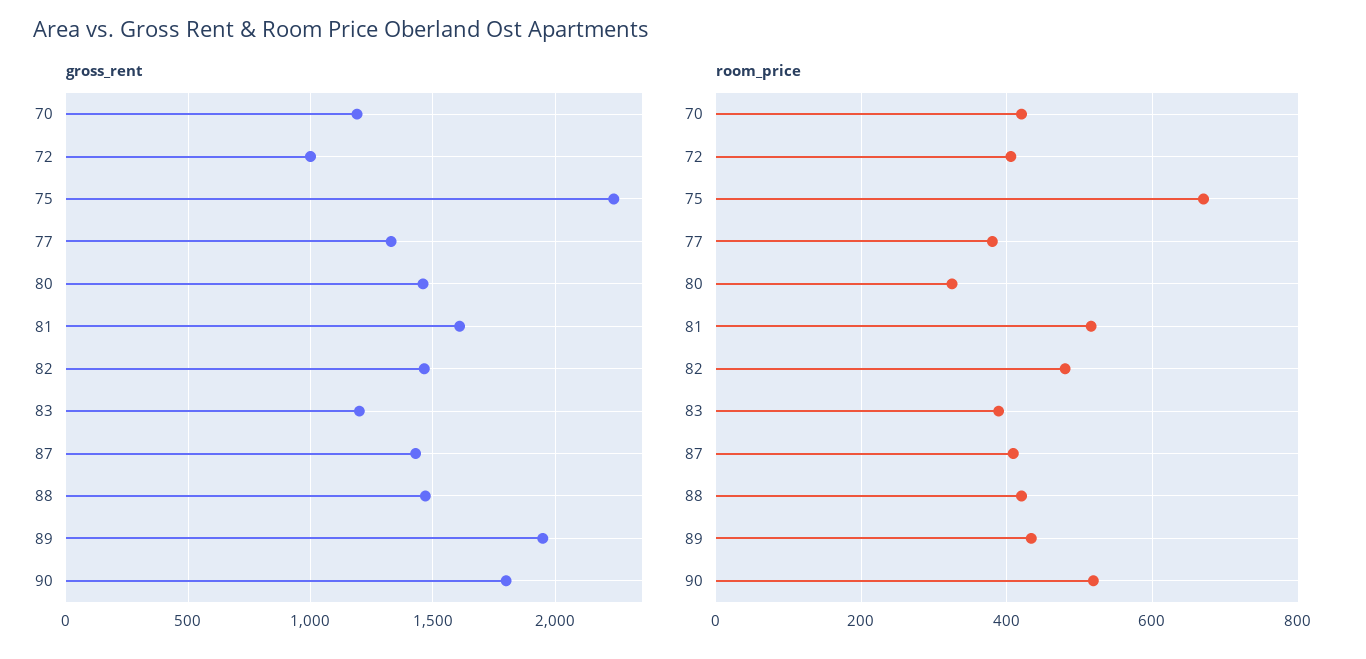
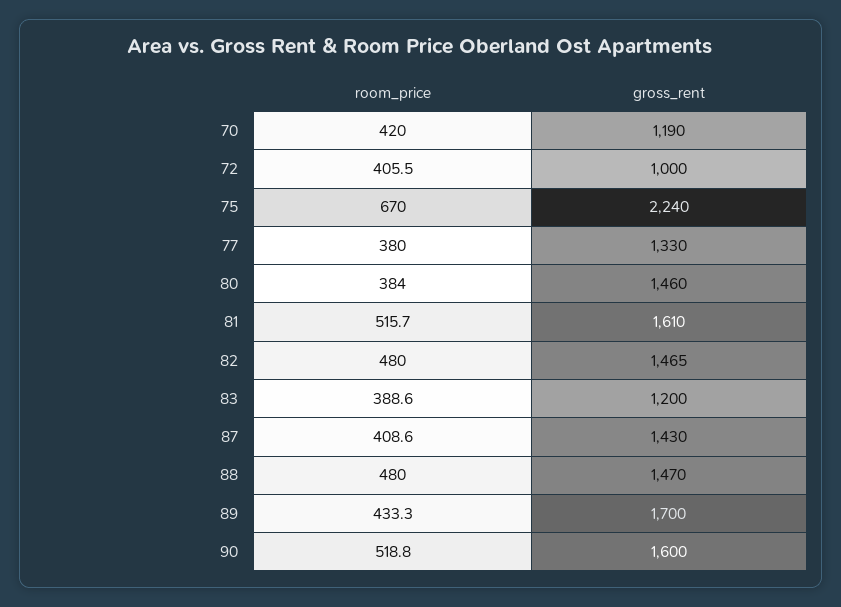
  {
    "gross_rent": {
      "70": 1190,
      "72": 1000,
      "75": 2240,
      "77": 1330,
      "80": 1460,
      "81": 1610,
      "82": 1465,
      "83": 1200,
      "87": 1430,
      "88": 1470,
-     "89": 1950,
+     "89": 1700,
-     "90": 1800
+     "90": 1600
    },
    "room_price": {
      "70": 420,
      "72": 405.5,
      "75": 670,
      "77": 380,
-     "80": 320,
+     "80": 384,
      "81": 515.7,
      "82": 480,
      "83": 388.6,
      "87": 408.6,
-     "88": 420,
+     "88": 480,
      "89": 433.3,
      "90": 518.8
    }
  }

